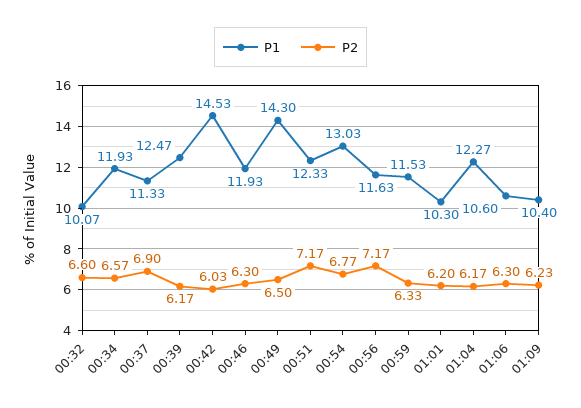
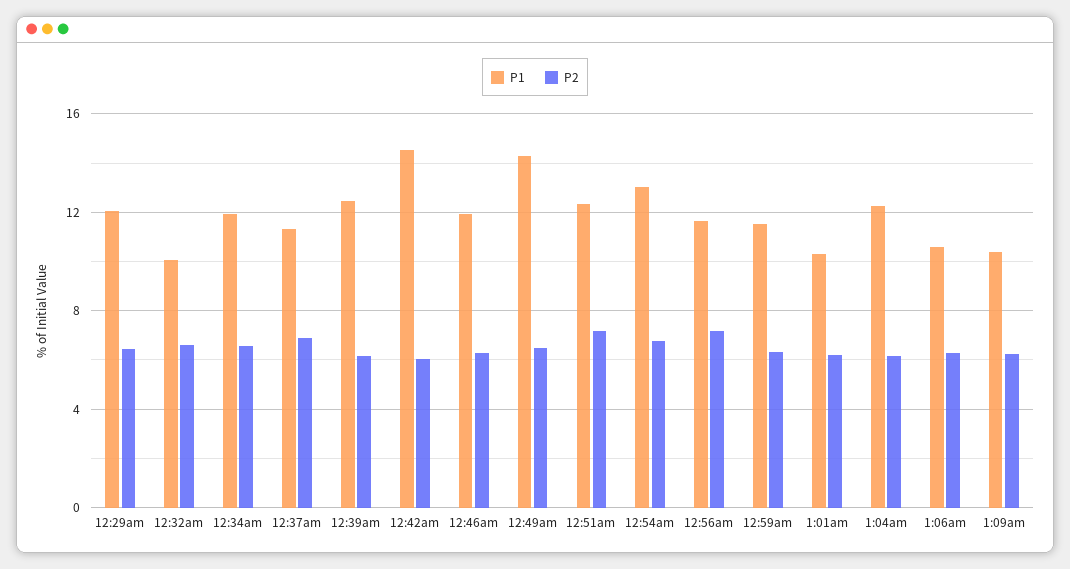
  {
    "P1": {
      "00:32": 10.07,
      "00:34": 11.93,
      "00:37": 11.33,
      "00:39": 12.47,
      "00:42": 14.53,
      "00:46": 11.93,
      "00:49": 14.3,
      "00:51": 12.33,
      "00:54": 13.03,
      "00:56": 11.63,
      "00:59": 11.53,
      "01:01": 10.3,
      "01:04": 12.27,
      "01:06": 10.6,
-     "01:09": 10.4
+     "01:09": 10.4,
+     "12:29am": 12
    },
    "P2": {
      "00:32": 6.6,
      "00:34": 6.57,
      "00:37": 6.9,
      "00:39": 6.17,
      "00:42": 6.03,
      "00:46": 6.3,
      "00:49": 6.5,
      "00:51": 7.17,
      "00:54": 6.77,
      "00:56": 7.17,
      "00:59": 6.33,
      "01:01": 6.2,
      "01:04": 6.17,
      "01:06": 6.3,
-     "01:09": 6.23
+     "01:09": 6.23,
+     "12:29am": 6.5
    }
  }

